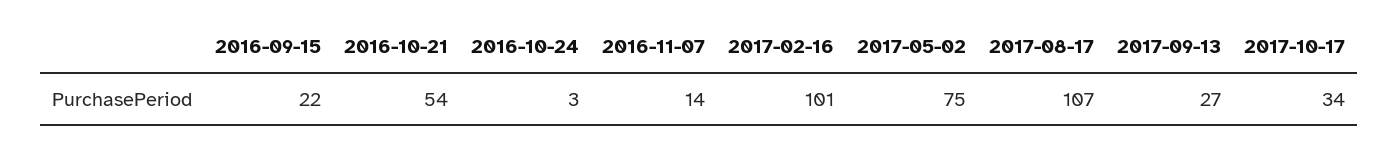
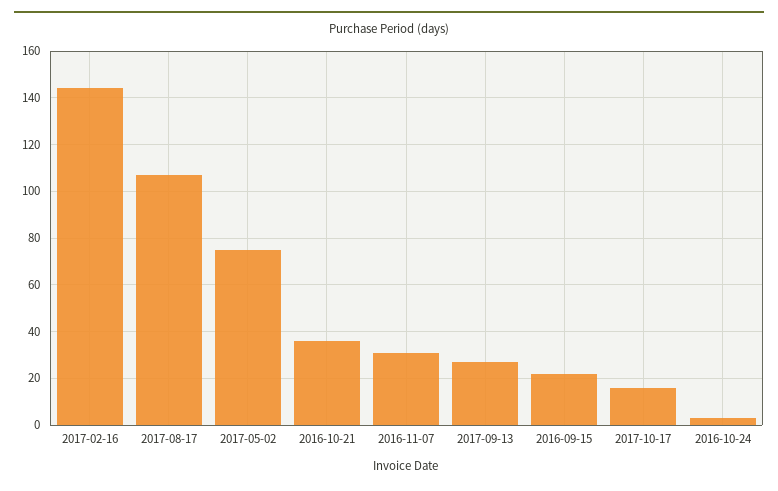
  {
    "2016-09-15": 22,
-   "2016-10-21": 54,
+   "2016-10-21": 35,
    "2016-10-24": 3,
-   "2016-11-07": 14,
+   "2016-11-07": 30,
-   "2017-02-16": 101,
+   "2017-02-16": 145,
    "2017-05-02": 75,
    "2017-08-17": 107,
    "2017-09-13": 27,
-   "2017-10-17": 34
+   "2017-10-17": 15
  }

